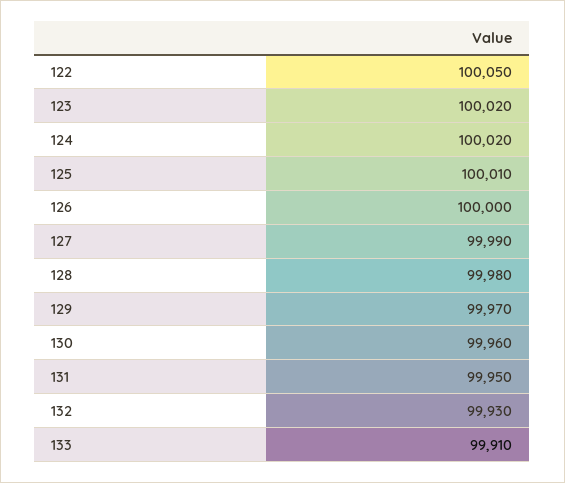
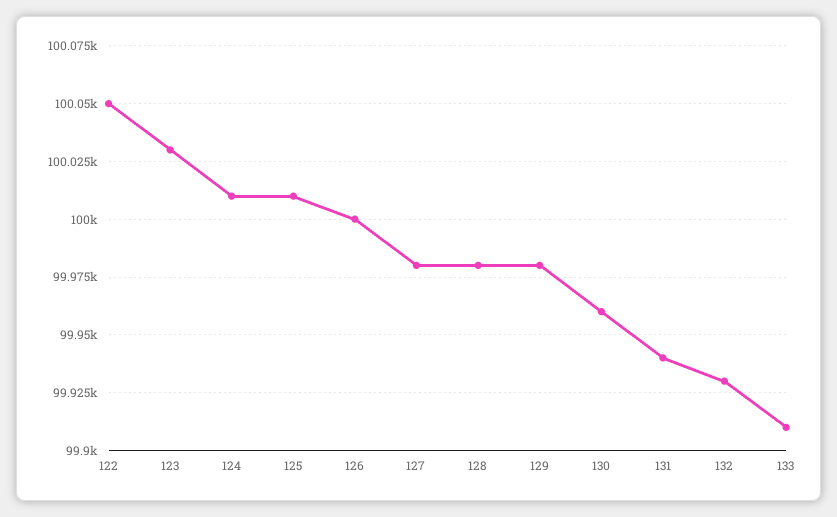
  {
    "122": 100050,
-   "123": 100020,
+   "123": 100030,
-   "124": 100020,
+   "124": 100010,
    "125": 100010,
    "126": 100000,
-   "127": 99990,
+   "127": 99980,
    "128": 99980,
-   "129": 99970,
+   "129": 99980,
    "130": 99960,
-   "131": 99950,
+   "131": 99940,
    "132": 99930,
    "133": 99910
  }

